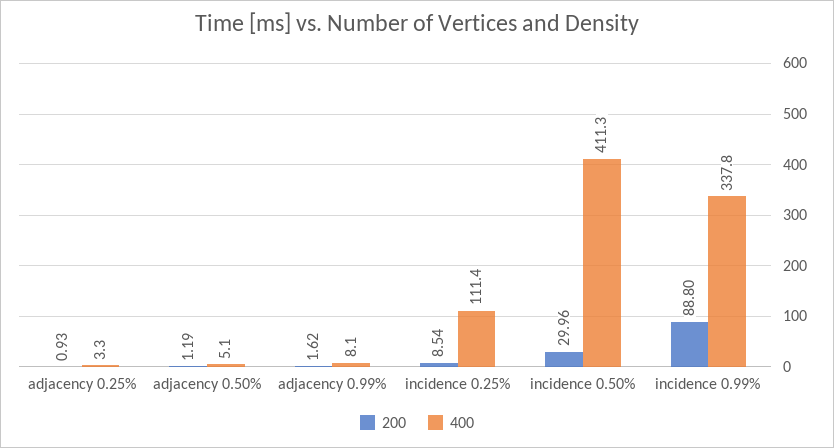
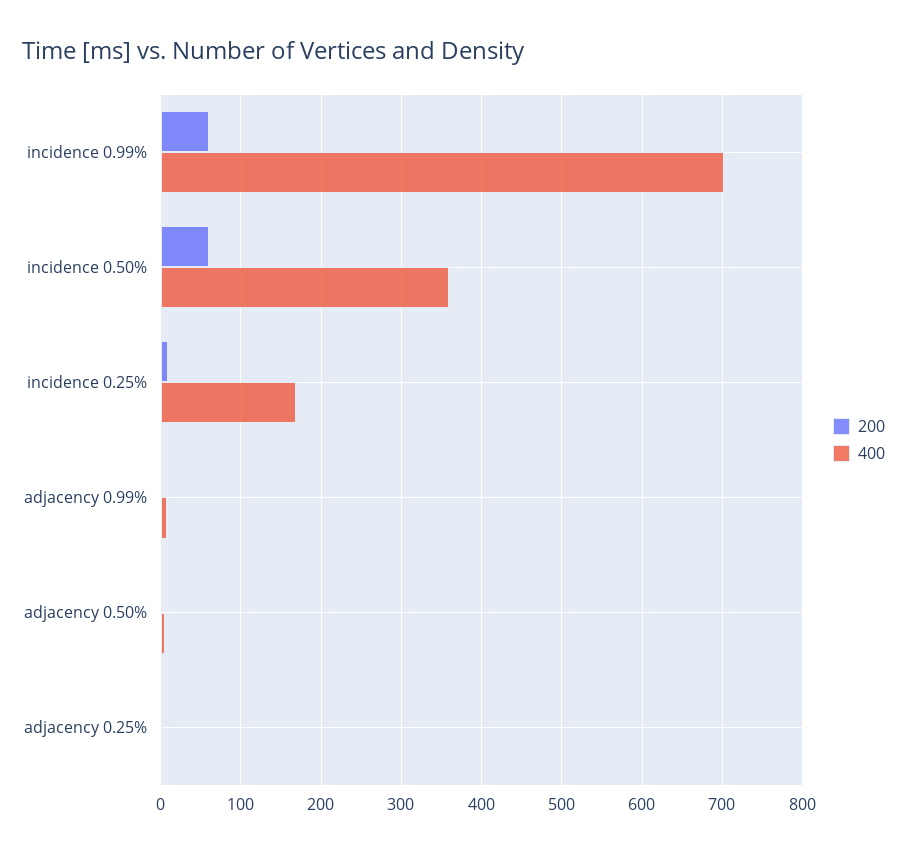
  {
    "200": {
      "adjacency 0.25%": 0.93,
      "adjacency 0.50%": 1.19,
      "adjacency 0.99%": 1.62,
      "incidence 0.25%": 8.54,
-     "incidence 0.50%": 29.96,
+     "incidence 0.50%": 60,
-     "incidence 0.99%": 88.8
+     "incidence 0.99%": 60
    },
    "400": {
      "adjacency 0.25%": 3.3,
      "adjacency 0.50%": 5.1,
      "adjacency 0.99%": 8.1,
-     "incidence 0.25%": 111.4,
+     "incidence 0.25%": 170,
-     "incidence 0.50%": 411.3,
+     "incidence 0.50%": 360,
-     "incidence 0.99%": 337.8
+     "incidence 0.99%": 700
    }
  }

